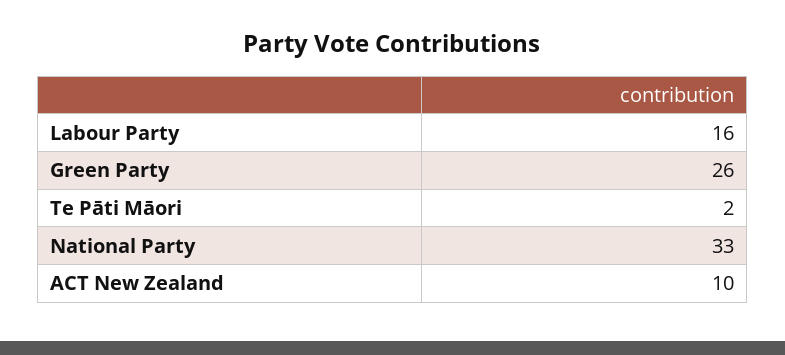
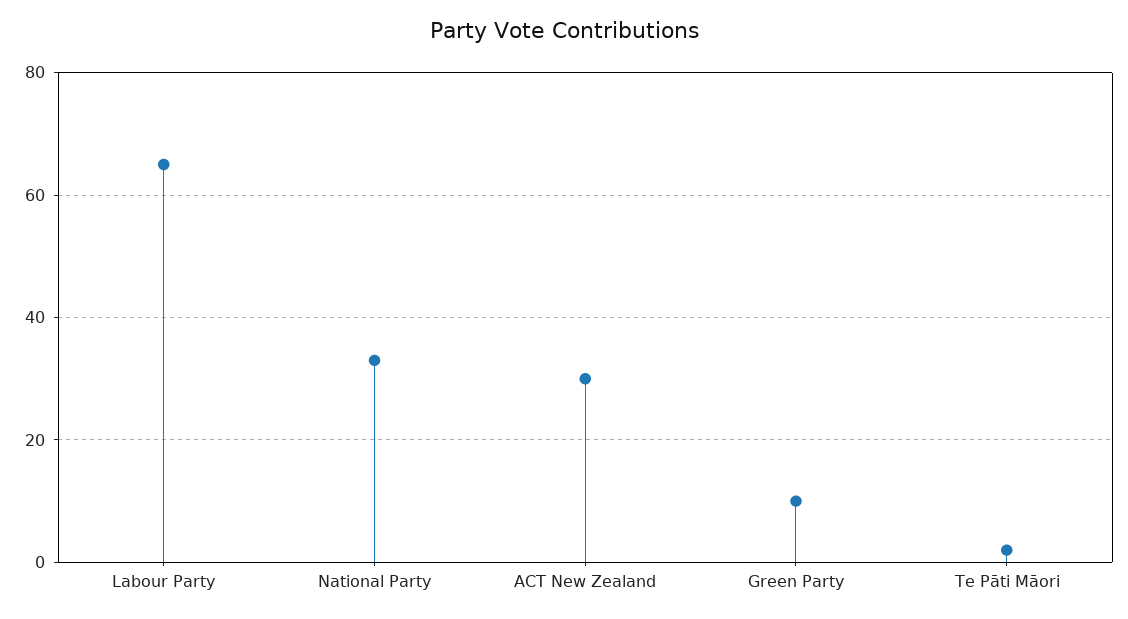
  {
-   "Labour Party": 16,
+   "Labour Party": 65,
-   "Green Party": 26,
+   "Green Party": 10,
    "Te Pāti Māori": 2,
    "National Party": 33,
-   "ACT New Zealand": 10
+   "ACT New Zealand": 30
  }

